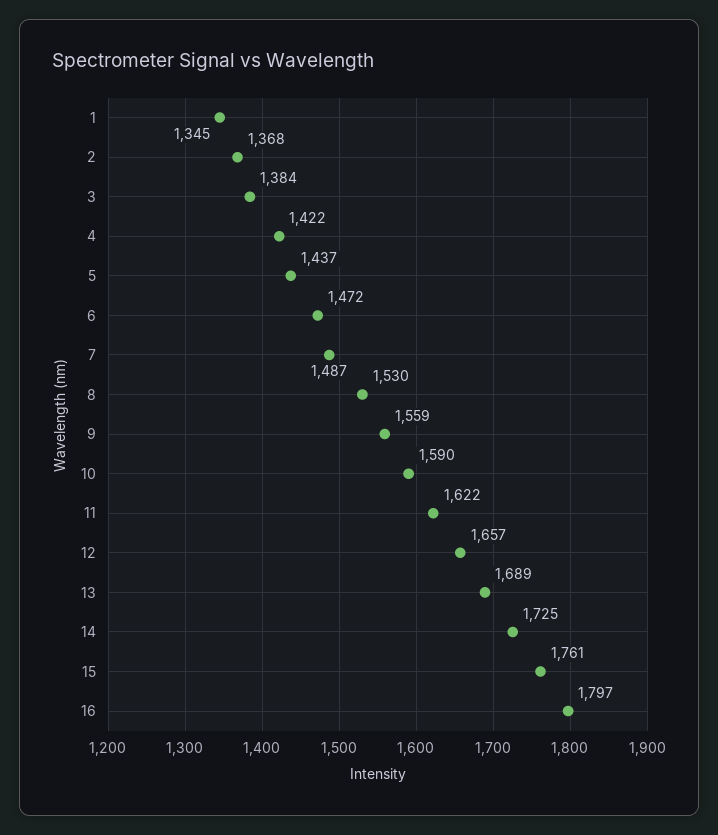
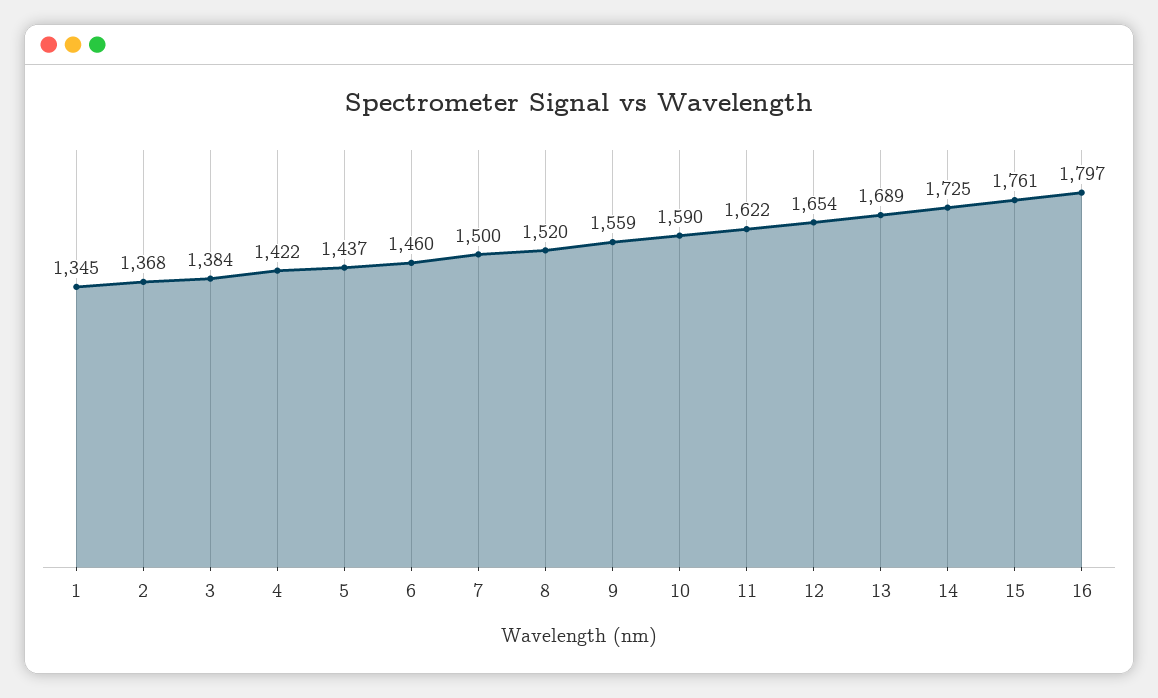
  {
    "1": 1345,
    "2": 1368,
    "3": 1384,
    "4": 1422,
    "5": 1437,
-   "6": 1472,
+   "6": 1460,
-   "7": 1487,
+   "7": 1500,
-   "8": 1530,
+   "8": 1520,
    "9": 1559,
    "10": 1590,
    "11": 1622,
-   "12": 1657,
+   "12": 1654,
    "13": 1689,
    "14": 1725,
    "15": 1761,
    "16": 1797
  }

